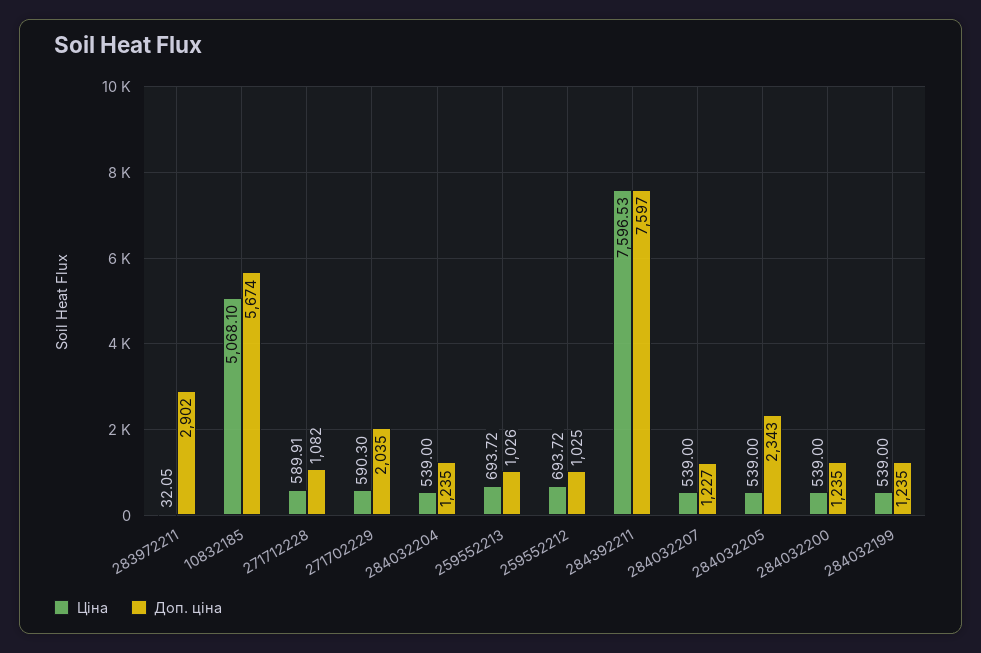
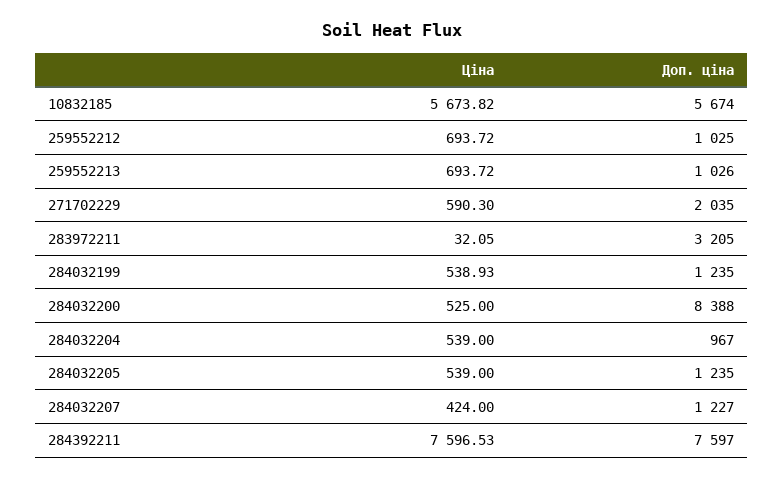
  {
    "Ціна": {
      "283972211": 32.05,
-     "10832185": 5068.1,
+     "10832185": 5673.82,
-     "271712228": 589.91,
      "271702229": 590.3,
      "284032204": 539,
      "259552213": 693.72,
      "259552212": 693.72,
      "284392211": 7596.53,
-     "284032207": 539,
+     "284032207": 424,
      "284032205": 539,
-     "284032200": 539,
+     "284032200": 525,
-     "284032199": 539
+     "284032199": 538.93
    },
    "Доп. ціна": {
-     "283972211": 2902,
+     "283972211": 3205,
      "10832185": 5674,
-     "271712228": 1082,
      "271702229": 2035,
-     "284032204": 1235,
+     "284032204": 967,
      "259552213": 1026,
      "259552212": 1025,
      "284392211": 7597,
      "284032207": 1227,
-     "284032205": 2343,
+     "284032205": 1235,
-     "284032200": 1235,
+     "284032200": 8388,
      "284032199": 1235
    }
  }

